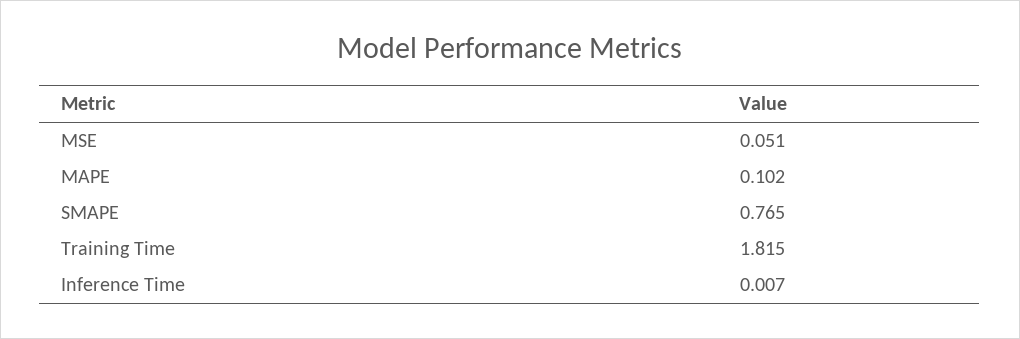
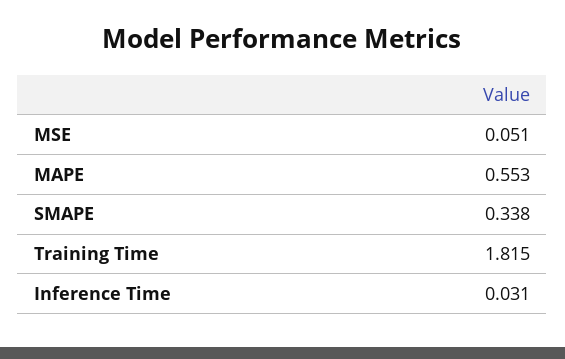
  {
    "MSE": 0.051,
-   "MAPE": 0.102,
+   "MAPE": 0.553,
-   "SMAPE": 0.765,
+   "SMAPE": 0.338,
    "Training Time": 1.815,
-   "Inference Time": 0.007
+   "Inference Time": 0.031
  }

